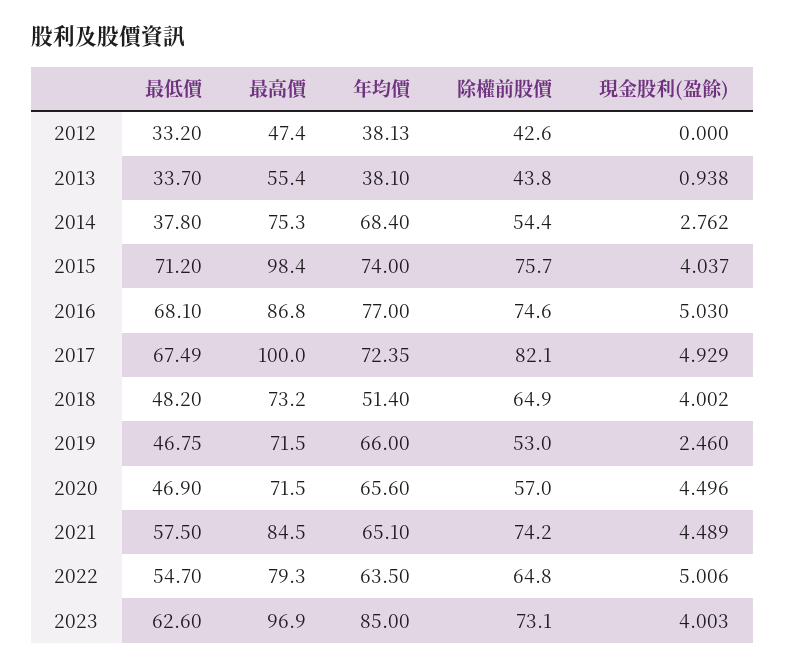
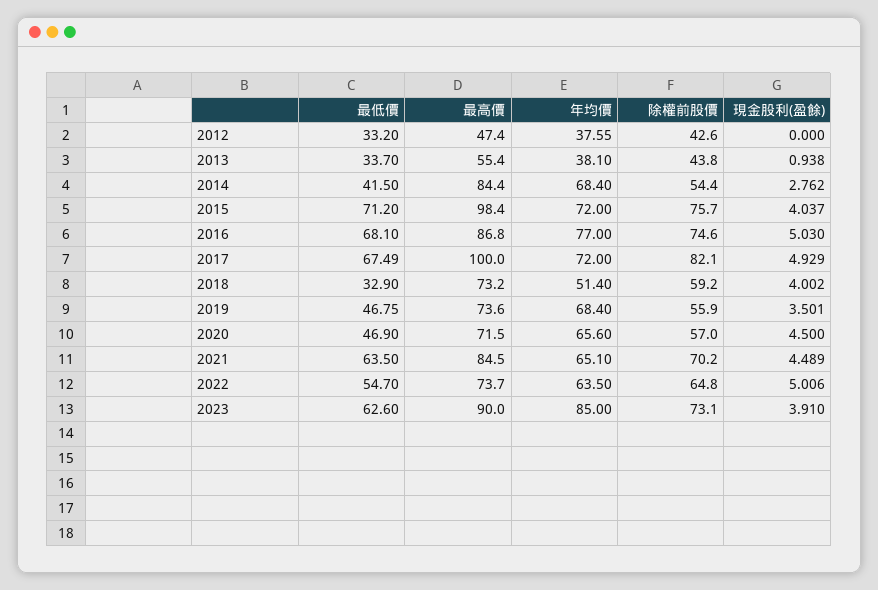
  {
    "最低價": {
      "2012": 33.2,
      "2013": 33.7,
-     "2014": 37.8,
+     "2014": 41.5,
      "2015": 71.2,
      "2016": 68.1,
      "2017": 67.49,
-     "2018": 48.2,
+     "2018": 32.9,
      "2019": 46.75,
      "2020": 46.9,
-     "2021": 57.5,
+     "2021": 63.5,
      "2022": 54.7,
      "2023": 62.6
    },
    "最高價": {
      "2012": 47.4,
      "2013": 55.4,
-     "2014": 75.3,
+     "2014": 84.4,
      "2015": 98.4,
      "2016": 86.8,
      "2017": 100,
      "2018": 73.2,
-     "2019": 71.5,
+     "2019": 73.6,
      "2020": 71.5,
      "2021": 84.5,
-     "2022": 79.3,
+     "2022": 73.7,
-     "2023": 96.9
+     "2023": 90
    },
    "年均價": {
-     "2012": 38.13,
+     "2012": 37.55,
      "2013": 38.1,
      "2014": 68.4,
-     "2015": 74,
+     "2015": 72,
      "2016": 77,
-     "2017": 72.35,
+     "2017": 72,
      "2018": 51.4,
-     "2019": 66,
+     "2019": 68.4,
      "2020": 65.6,
      "2021": 65.1,
      "2022": 63.5,
      "2023": 85
    },
    "除權前股價": {
      "2012": 42.6,
      "2013": 43.8,
      "2014": 54.4,
      "2015": 75.7,
      "2016": 74.6,
      "2017": 82.1,
-     "2018": 64.9,
+     "2018": 59.2,
-     "2019": 53,
+     "2019": 55.9,
      "2020": 57,
-     "2021": 74.2,
+     "2021": 70.2,
      "2022": 64.8,
      "2023": 73.1
    },
    "現金股利(盈餘)": {
      "2012": 0,
      "2013": 0.938,
      "2014": 2.762,
      "2015": 4.037,
      "2016": 5.03,
      "2017": 4.929,
      "2018": 4.002,
-     "2019": 2.46,
+     "2019": 3.501,
-     "2020": 4.496,
+     "2020": 4.5,
      "2021": 4.489,
      "2022": 5.006,
-     "2023": 4.003
+     "2023": 3.91
    }
  }

